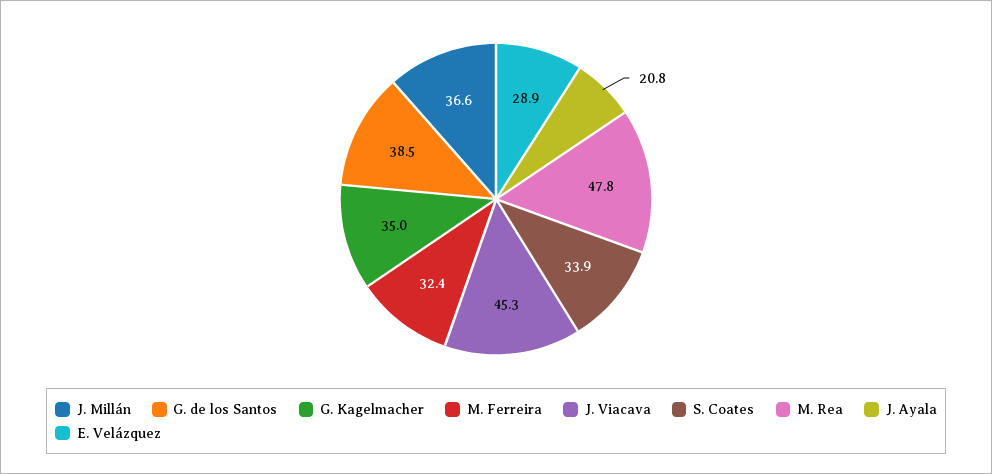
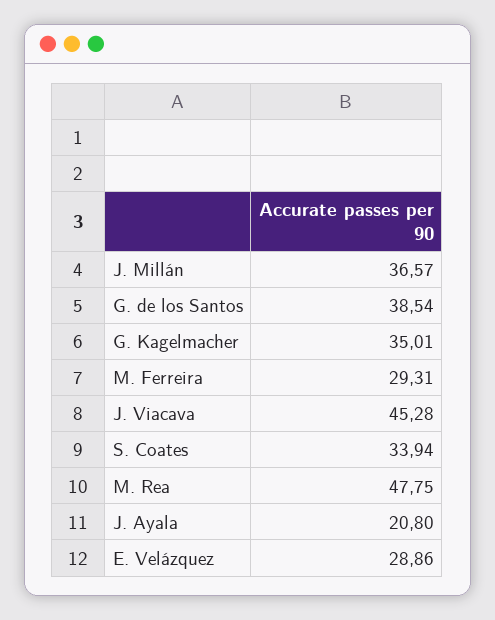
  {
    "J. Millán": 36.57,
    "G. de los Santos": 38.54,
    "G. Kagelmacher": 35.01,
-   "M. Ferreira": 32.4,
+   "M. Ferreira": 29.31,
    "J. Viacava": 45.28,
    "S. Coates": 33.94,
    "M. Rea": 47.75,
    "J. Ayala": 20.8,
    "E. Velázquez": 28.86
  }

